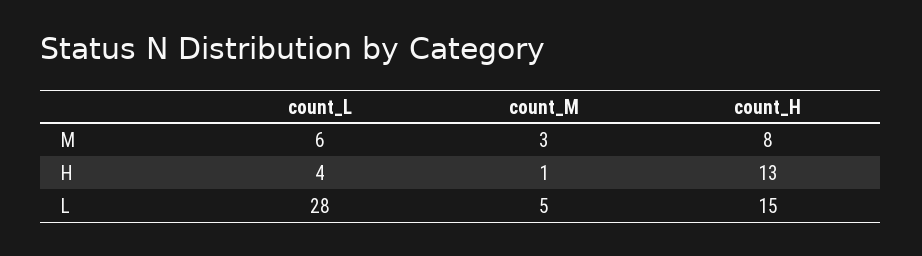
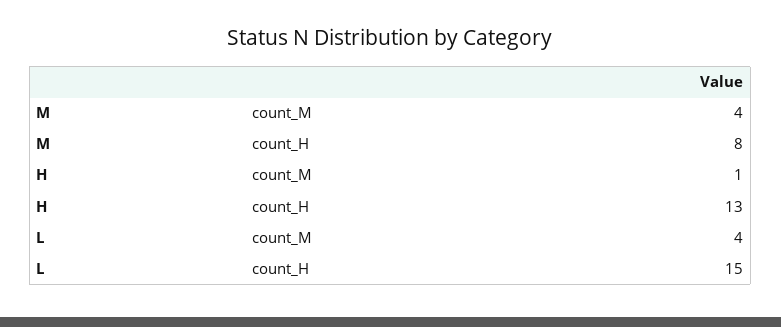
  {
-   "count_L": {
-     "M": 6,
-     "H": 4,
-     "L": 28
-   },
    "count_M": {
-     "M": 3,
+     "M": 4,
      "H": 1,
-     "L": 5
+     "L": 4
    },
    "count_H": {
      "M": 8,
      "H": 13,
      "L": 15
    }
  }

